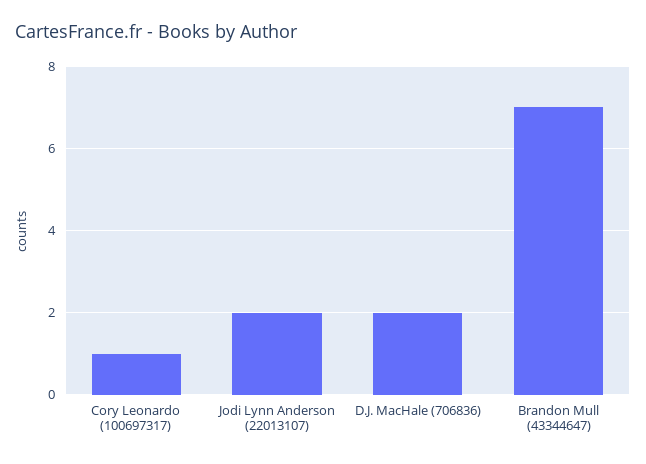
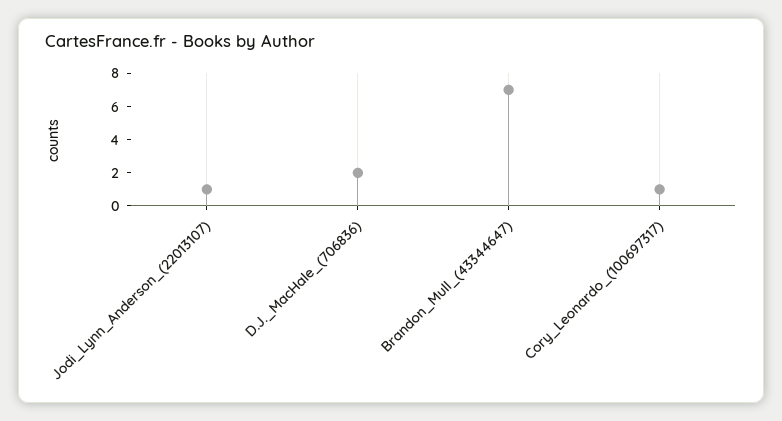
  {
    "Cory Leonardo (100697317)": 1,
-   "Jodi Lynn Anderson (22013107)": 2,
+   "Jodi Lynn Anderson (22013107)": 1,
    "D.J. MacHale (706836)": 2,
    "Brandon Mull (43344647)": 7
  }

